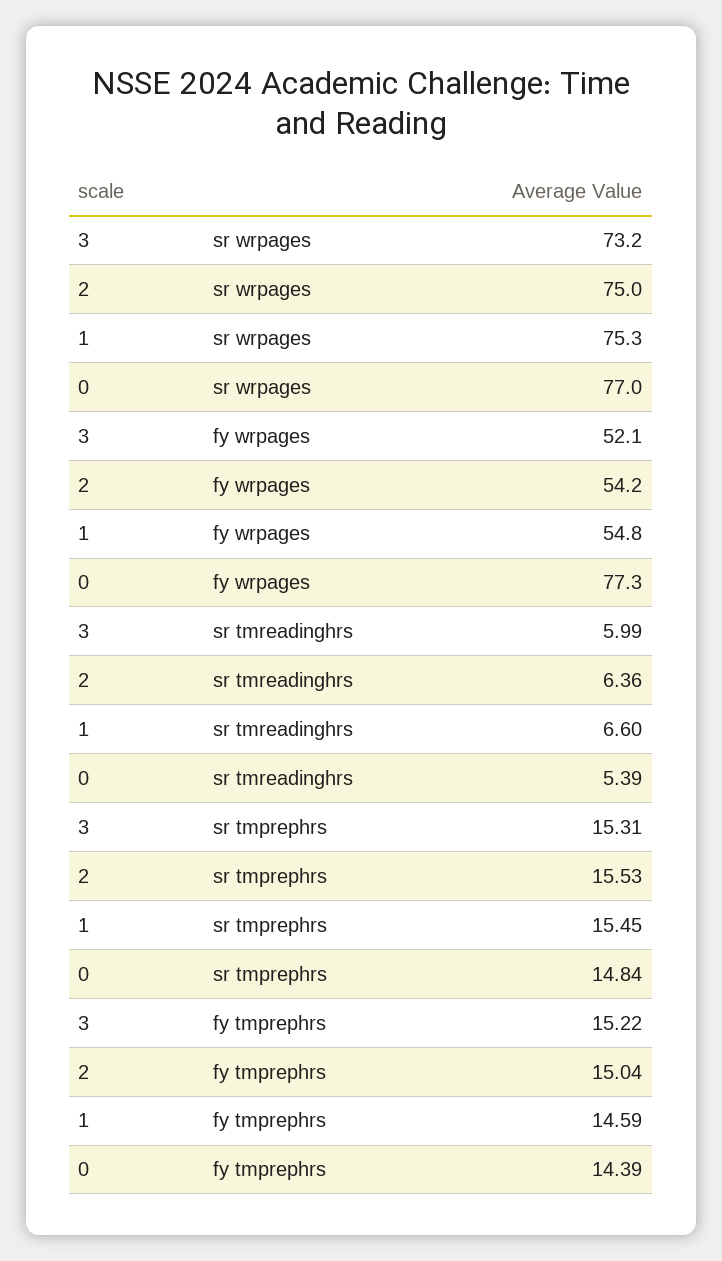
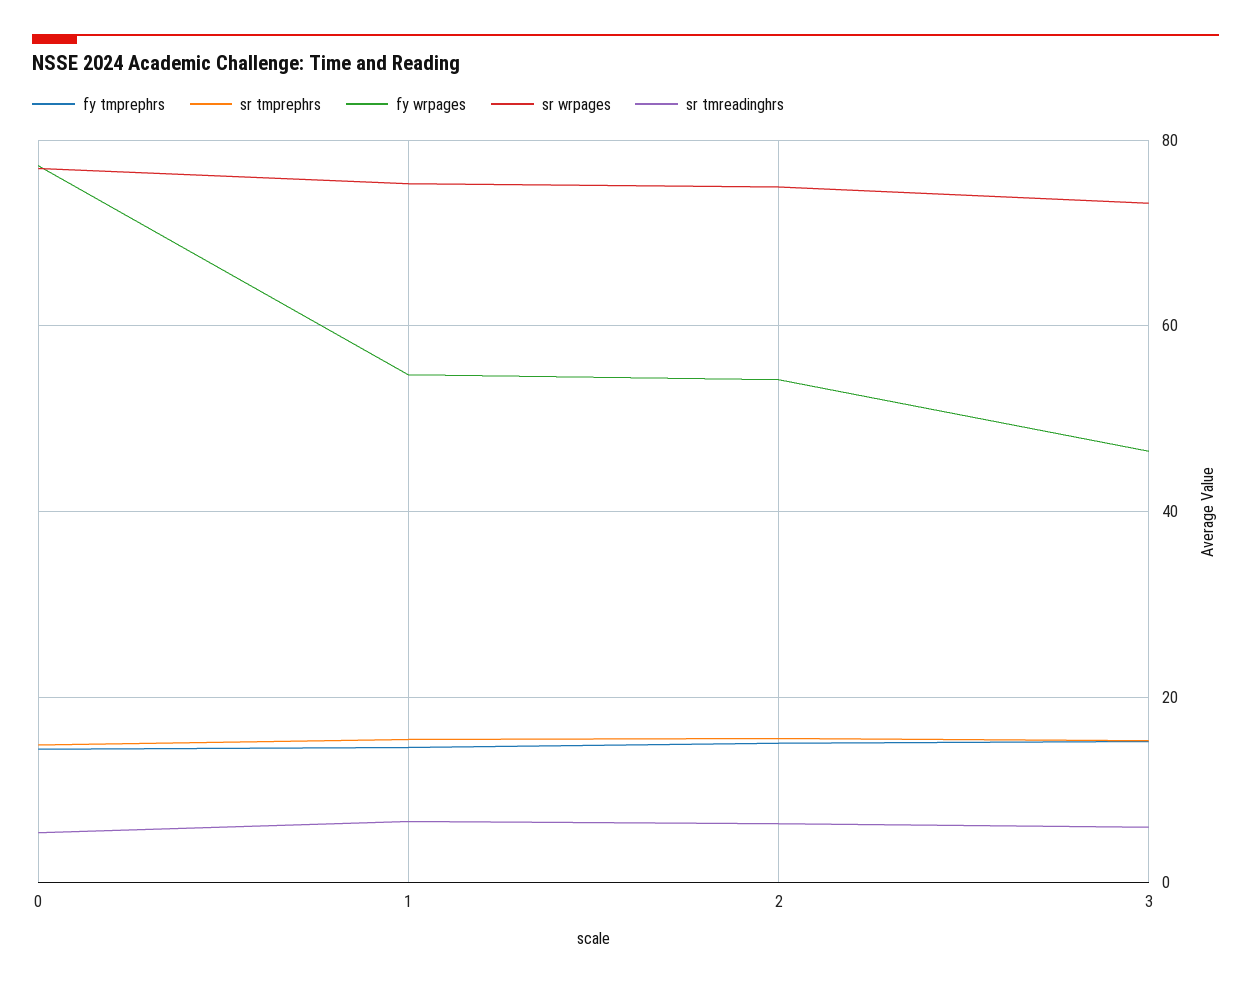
  {
    "sr wrpages": {
      "3": 73.2,
      "2": 75,
      "1": 75.3,
      "0": 77
    },
    "fy wrpages": {
-     "3": 52.1,
+     "3": 46,
      "2": 54.2,
      "1": 54.8,
      "0": 77.3
    },
    "sr tmreadinghrs": {
      "3": 5.99,
      "2": 6.36,
      "1": 6.6,
      "0": 5.39
    },
    "sr tmprephrs": {
      "3": 15.31,
      "2": 15.53,
      "1": 15.45,
      "0": 14.84
    },
    "fy tmprephrs": {
      "3": 15.22,
      "2": 15.04,
      "1": 14.59,
      "0": 14.39
    }
  }

